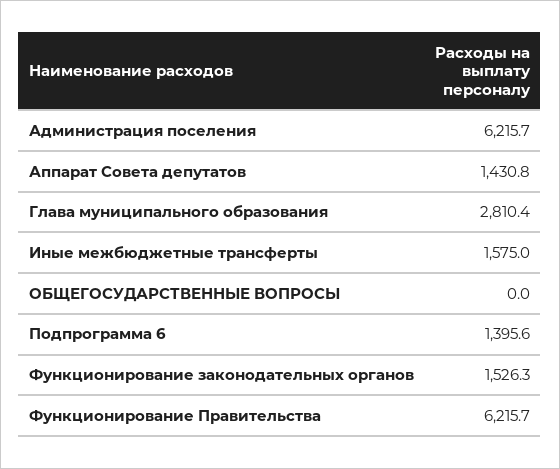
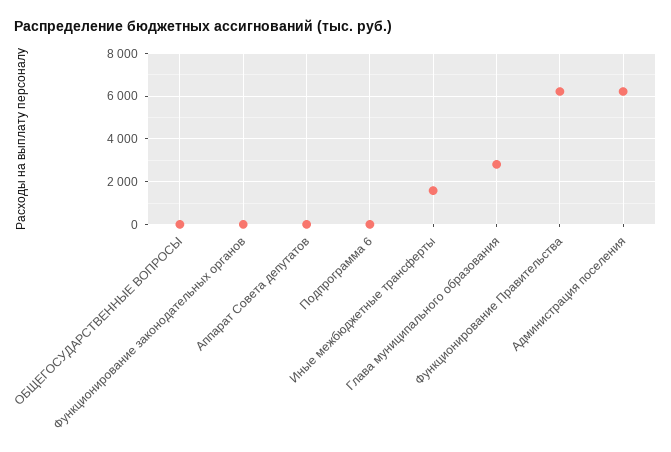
  {
    "Администрация поселения": 6215.7,
-   "Аппарат Совета депутатов": 1430.8,
+   "Аппарат Совета депутатов": 0,
    "Глава муниципального образования": 2810.4,
    "Иные межбюджетные трансферты": 1575,
    "ОБЩЕГОСУДАРСТВЕННЫЕ ВОПРОСЫ": 0,
-   "Подпрограмма 6": 1395.6,
+   "Подпрограмма 6": 0,
-   "Функционирование законодательных органов": 1526.3,
+   "Функционирование законодательных органов": 0,
    "Функционирование Правительства": 6215.7
  }

